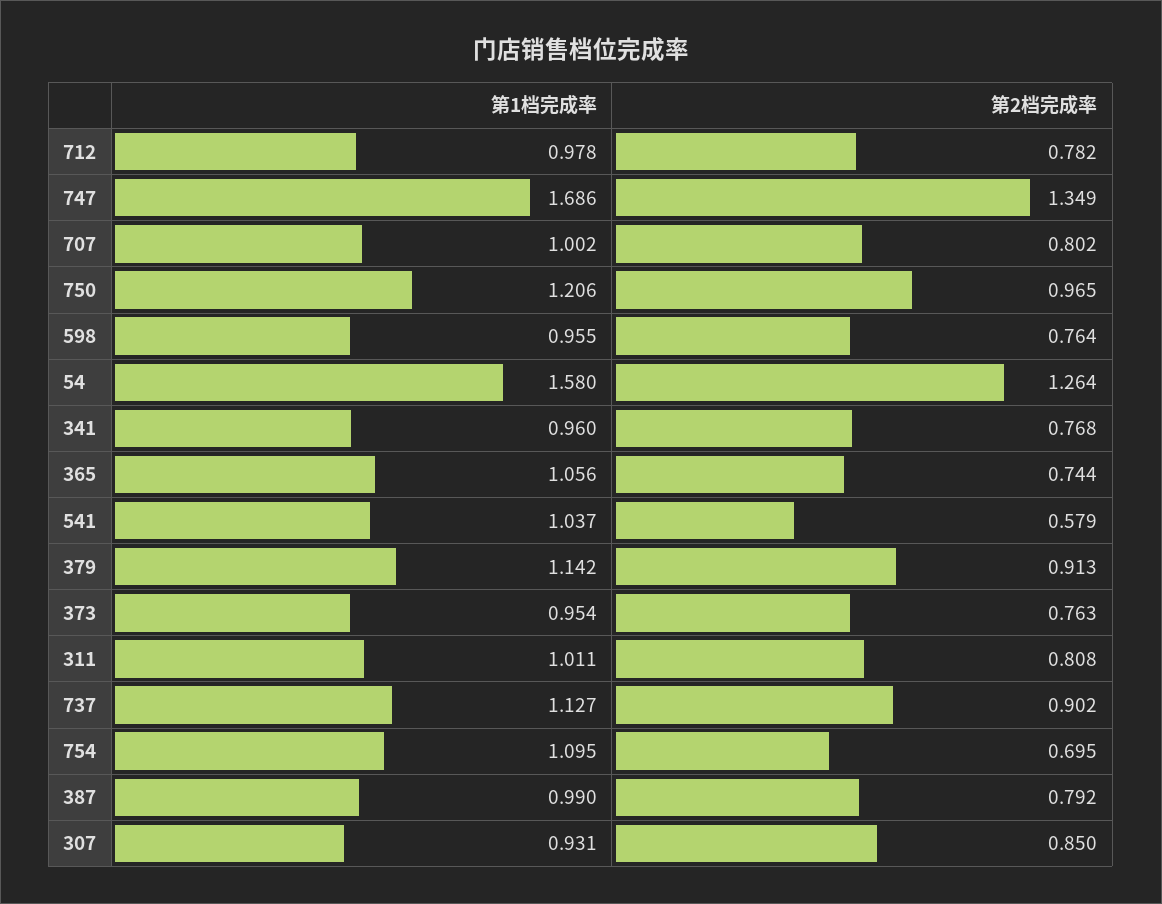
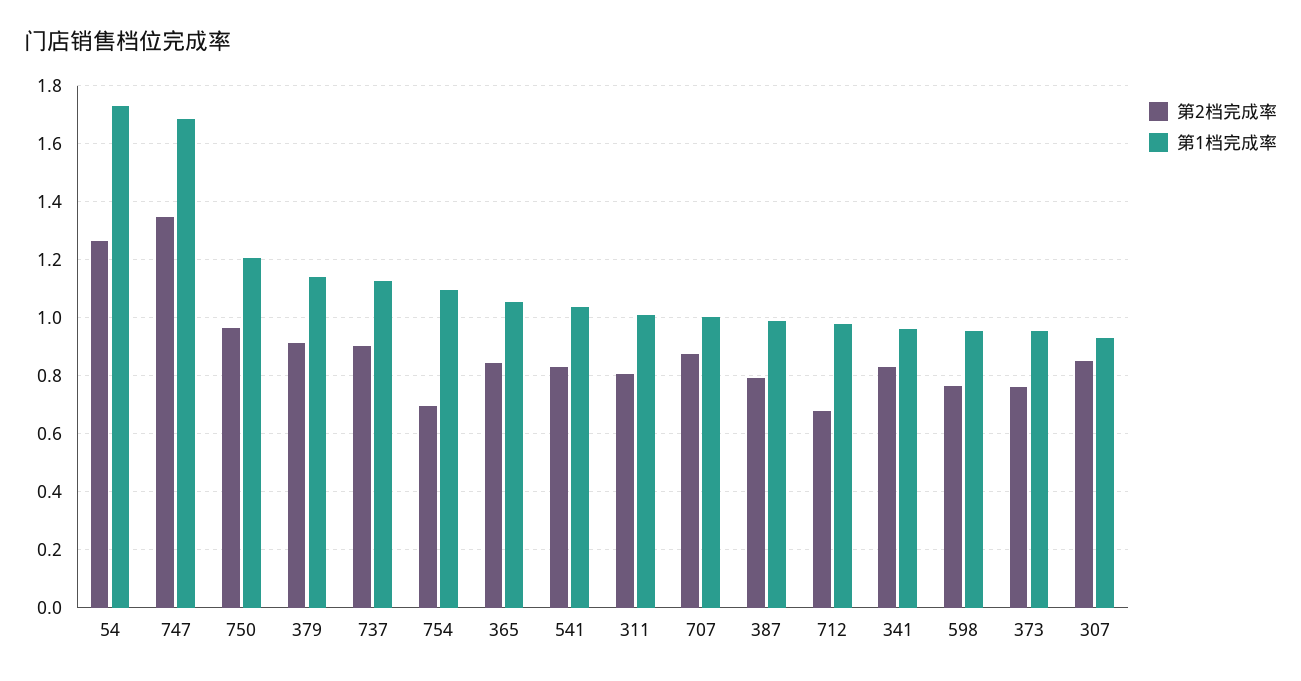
  {
    "第1档完成率": {
      "712": 0.978,
      "747": 1.686,
      "707": 1.002,
      "750": 1.206,
      "598": 0.955,
-     "54": 1.58,
+     "54": 1.725,
      "341": 0.96,
      "365": 1.056,
      "541": 1.037,
      "379": 1.142,
      "373": 0.954,
      "311": 1.011,
      "737": 1.127,
      "754": 1.095,
      "387": 0.99,
      "307": 0.931
    },
    "第2档完成率": {
-     "712": 0.782,
+     "712": 0.675,
      "747": 1.349,
-     "707": 0.802,
+     "707": 0.875,
      "750": 0.965,
      "598": 0.764,
      "54": 1.264,
-     "341": 0.768,
+     "341": 0.825,
-     "365": 0.744,
+     "365": 0.85,
-     "541": 0.579,
+     "541": 0.825,
      "379": 0.913,
      "373": 0.763,
      "311": 0.808,
      "737": 0.902,
      "754": 0.695,
      "387": 0.792,
      "307": 0.85
    }
  }

